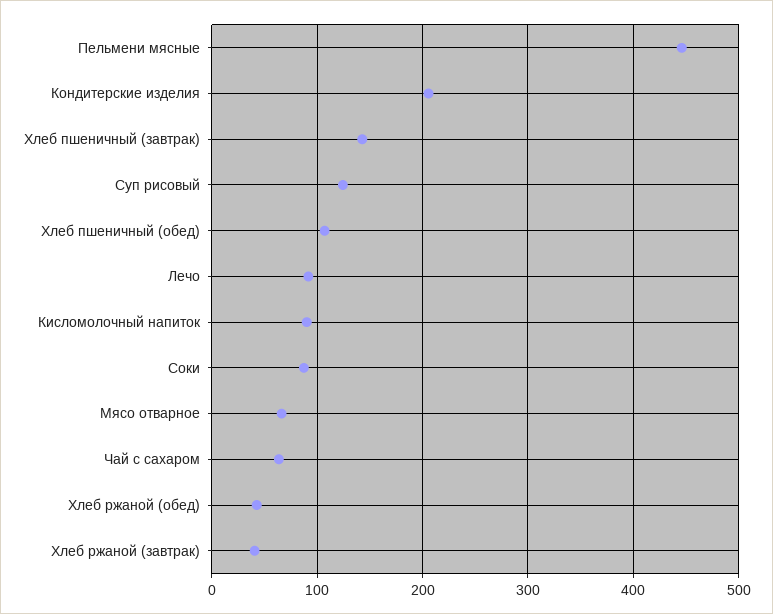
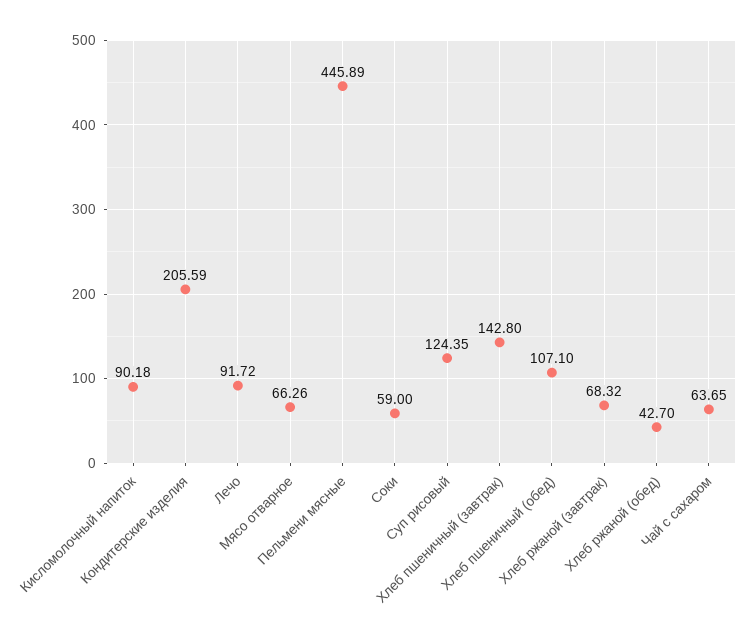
  {
    "Пельмени мясные": 445.89,
    "Кондитерские изделия": 205.59,
    "Хлеб пшеничный (завтрак)": 142.8,
    "Суп рисовый": 124.35,
    "Хлеб пшеничный (обед)": 107.1,
    "Лечо": 91.72,
    "Кисломолочный напиток": 90.18,
-   "Соки": 90,
+   "Соки": 59,
    "Мясо отварное": 66.26,
    "Чай с сахаром": 63.65,
    "Хлеб ржаной (обед)": 42.7,
-   "Хлеб ржаной (завтрак)": 40
+   "Хлеб ржаной (завтрак)": 68.32
  }

